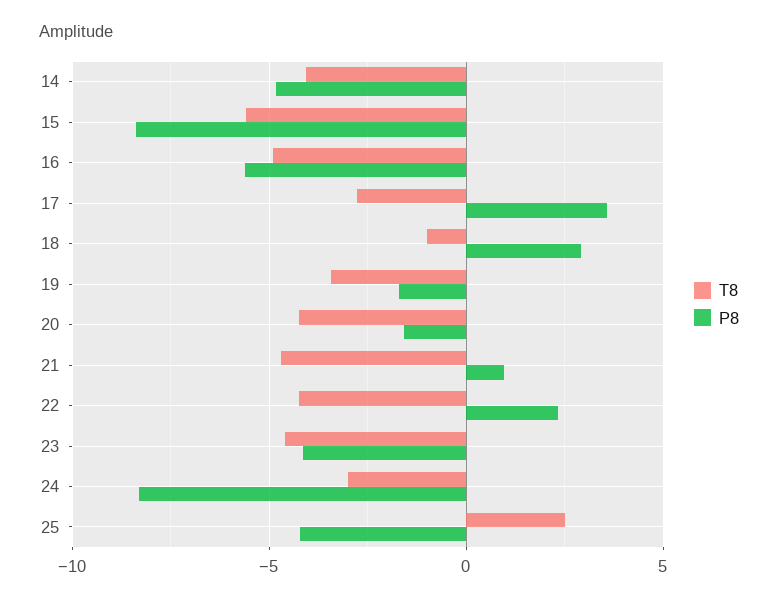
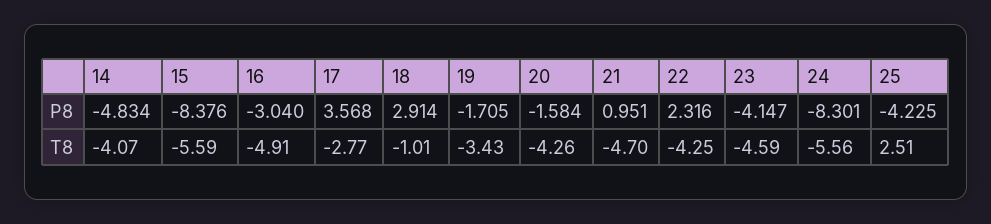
  {
    "T8": {
      "14": -4.07,
      "15": -5.59,
      "16": -4.91,
      "17": -2.77,
      "18": -1.01,
      "19": -3.43,
      "20": -4.26,
      "21": -4.7,
      "22": -4.25,
      "23": -4.59,
-     "24": -3,
+     "24": -5.56,
      "25": 2.51
    },
    "P8": {
      "14": -4.834,
      "15": -8.376,
-     "16": -5.5,
+     "16": -3.04,
      "17": 3.568,
      "18": 2.914,
      "19": -1.705,
      "20": -1.584,
      "21": 0.951,
      "22": 2.316,
      "23": -4.147,
      "24": -8.301,
      "25": -4.225
    }
  }

